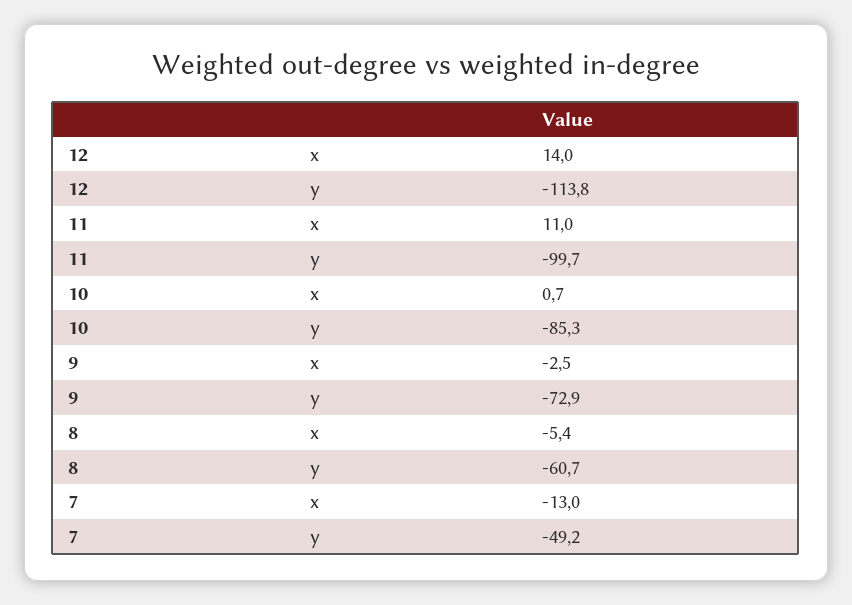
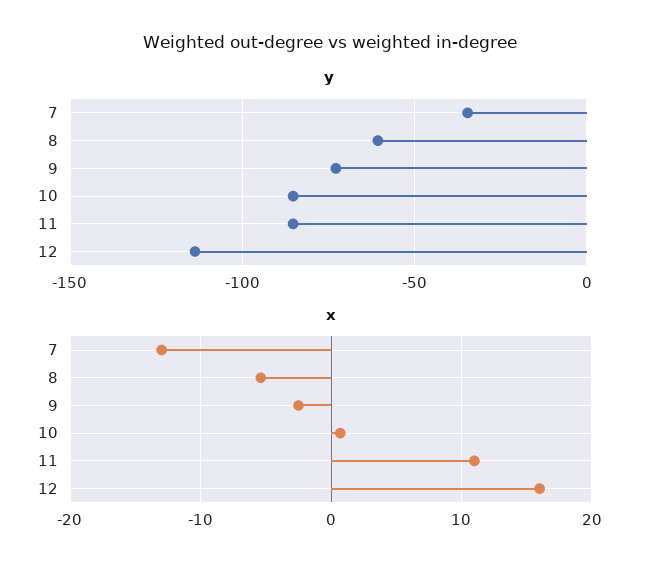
  {
    "x": {
-     "12": 14,
+     "12": 16,
      "11": 11,
      "10": 0.7,
      "9": -2.5,
      "8": -5.4,
      "7": -13
    },
    "y": {
      "12": -113.8,
-     "11": -99.7,
+     "11": -85,
      "10": -85.3,
      "9": -72.9,
      "8": -60.7,
-     "7": -49.2
+     "7": -35
    }
  }

